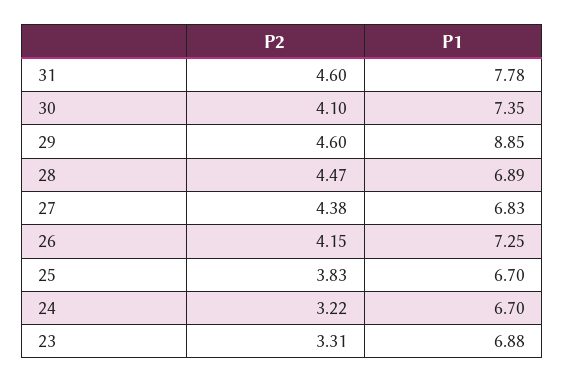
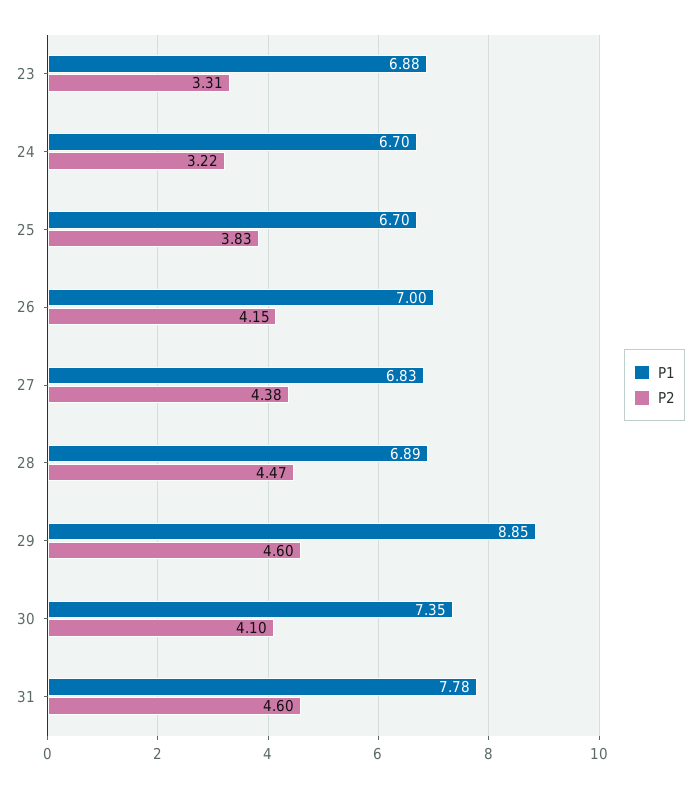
  {
    "P2": {
      "31": 4.6,
      "30": 4.1,
      "29": 4.6,
      "28": 4.47,
      "27": 4.38,
      "26": 4.15,
      "25": 3.83,
      "24": 3.22,
      "23": 3.31
    },
    "P1": {
      "31": 7.78,
      "30": 7.35,
      "29": 8.85,
      "28": 6.89,
      "27": 6.83,
-     "26": 7.25,
+     "26": 7,
      "25": 6.7,
      "24": 6.7,
      "23": 6.88
    }
  }

